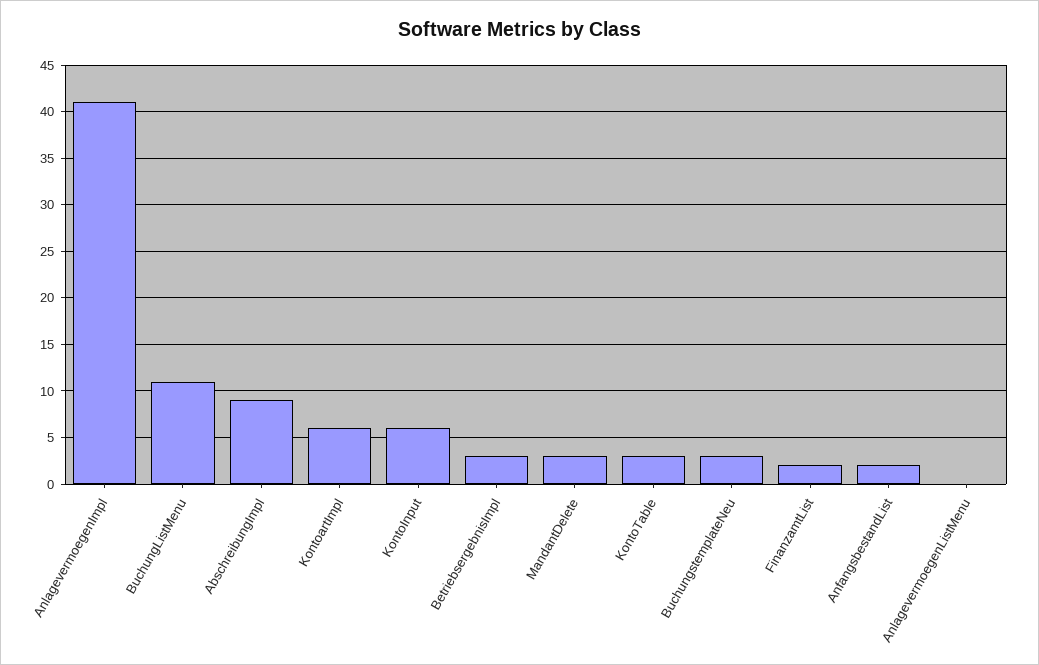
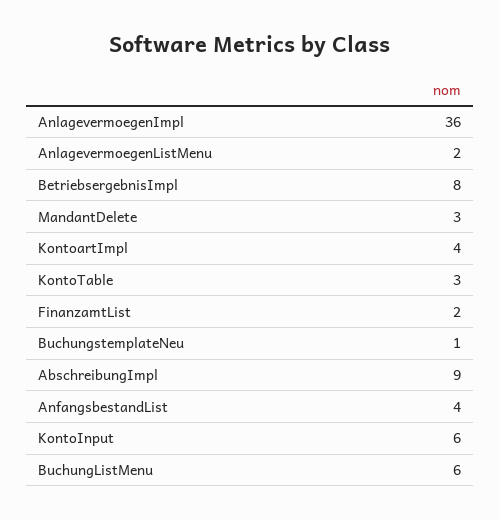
  {
-   "AnlagevermoegenImpl": 41,
+   "AnlagevermoegenImpl": 36,
-   "BuchungListMenu": 11,
+   "BuchungListMenu": 6,
    "AbschreibungImpl": 9,
-   "KontoartImpl": 6,
+   "KontoartImpl": 4,
    "KontoInput": 6,
-   "BetriebsergebnisImpl": 3,
+   "BetriebsergebnisImpl": 8,
    "MandantDelete": 3,
    "KontoTable": 3,
-   "BuchungstemplateNeu": 3,
+   "BuchungstemplateNeu": 1,
    "FinanzamtList": 2,
-   "AnfangsbestandList": 2,
+   "AnfangsbestandList": 4,
-   "AnlagevermoegenListMenu": 0
+   "AnlagevermoegenListMenu": 2
  }

